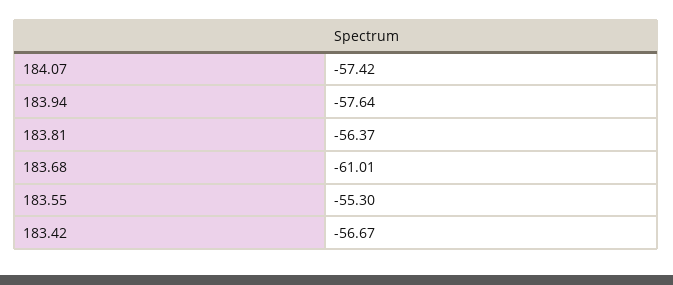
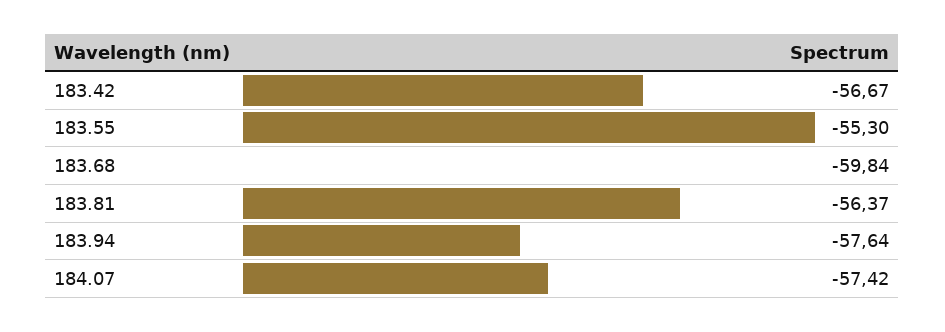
  {
    "184.07": -57.42,
    "183.94": -57.64,
    "183.81": -56.37,
-   "183.68": -61.01,
+   "183.68": -59.84,
    "183.55": -55.3,
    "183.42": -56.67
  }

